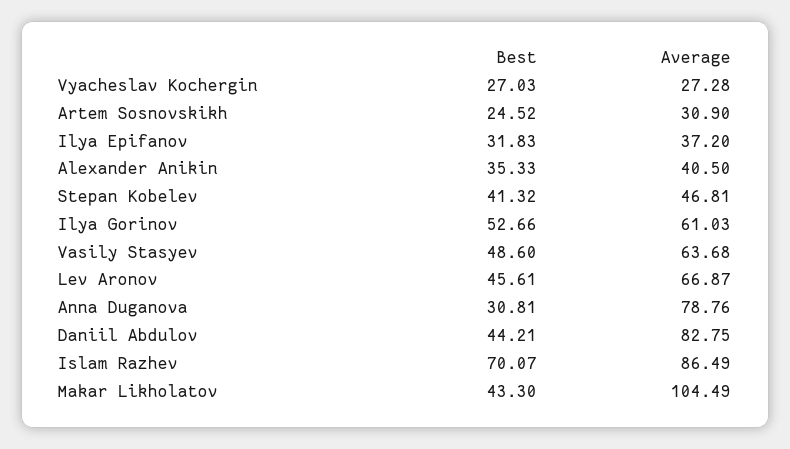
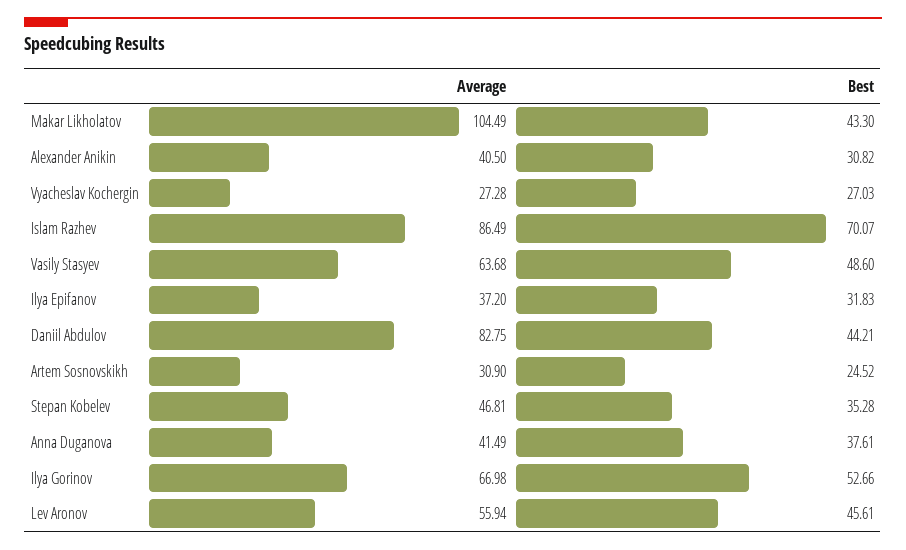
  {
    "Best": {
      "Vyacheslav Kochergin": 27.03,
      "Artem Sosnovskikh": 24.52,
      "Ilya Epifanov": 31.83,
-     "Alexander Anikin": 35.33,
+     "Alexander Anikin": 30.82,
-     "Stepan Kobelev": 41.32,
+     "Stepan Kobelev": 35.28,
      "Ilya Gorinov": 52.66,
      "Vasily Stasyev": 48.6,
      "Lev Aronov": 45.61,
-     "Anna Duganova": 30.81,
+     "Anna Duganova": 37.61,
      "Daniil Abdulov": 44.21,
      "Islam Razhev": 70.07,
      "Makar Likholatov": 43.3
    },
    "Average": {
      "Vyacheslav Kochergin": 27.28,
      "Artem Sosnovskikh": 30.9,
      "Ilya Epifanov": 37.2,
      "Alexander Anikin": 40.5,
      "Stepan Kobelev": 46.81,
-     "Ilya Gorinov": 61.03,
+     "Ilya Gorinov": 66.98,
      "Vasily Stasyev": 63.68,
-     "Lev Aronov": 66.87,
+     "Lev Aronov": 55.94,
-     "Anna Duganova": 78.76,
+     "Anna Duganova": 41.49,
      "Daniil Abdulov": 82.75,
      "Islam Razhev": 86.49,
      "Makar Likholatov": 104.49
    }
  }

